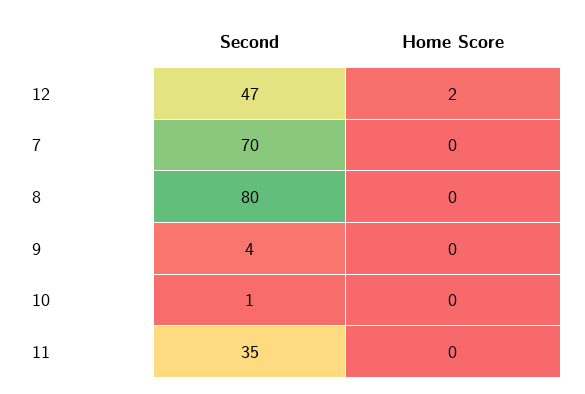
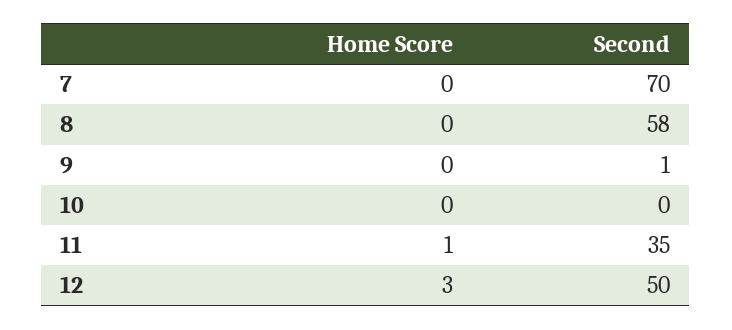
  {
    "Second": {
-     "12": 47,
+     "12": 50,
      "7": 70,
-     "8": 80,
+     "8": 58,
-     "9": 4,
+     "9": 1,
-     "10": 1,
+     "10": 0,
      "11": 35
    },
    "Home Score": {
-     "12": 2,
+     "12": 3,
      "7": 0,
      "8": 0,
      "9": 0,
      "10": 0,
-     "11": 0
+     "11": 1
    }
  }

